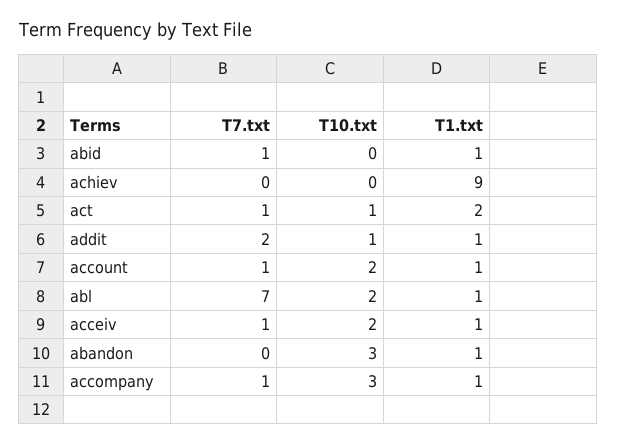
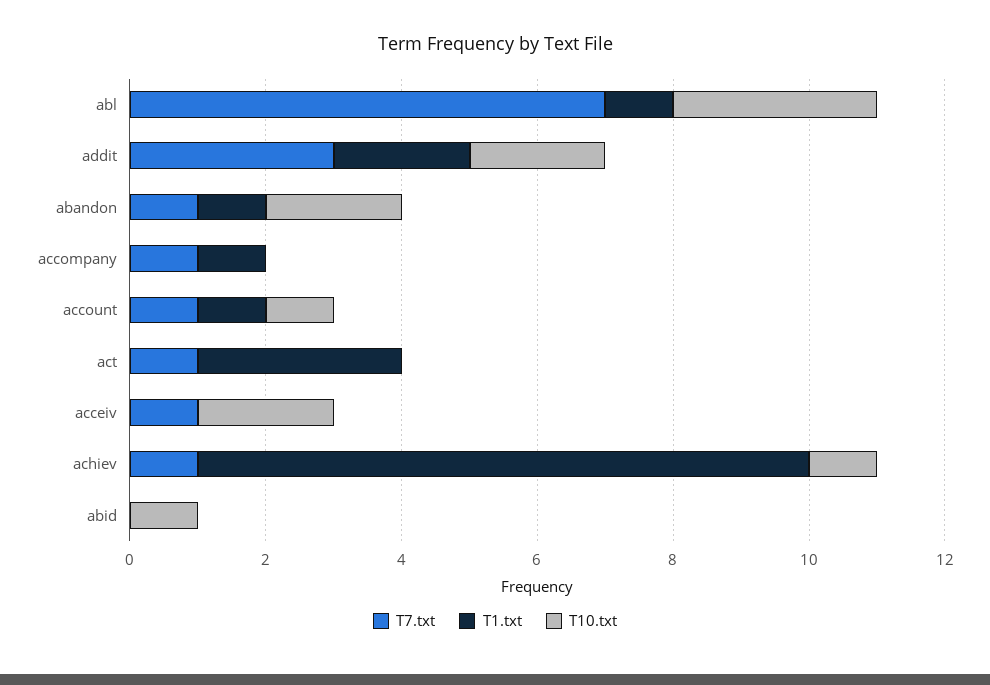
  {
    "T7.txt": {
-     "abid": 1,
+     "abid": 0,
-     "achiev": 0,
+     "achiev": 1,
      "act": 1,
-     "addit": 2,
+     "addit": 3,
      "account": 1,
      "abl": 7,
      "acceiv": 1,
-     "abandon": 0,
+     "abandon": 1,
      "accompany": 1
    },
    "T10.txt": {
-     "abid": 0,
+     "abid": 1,
-     "achiev": 0,
+     "achiev": 1,
-     "act": 1,
+     "act": 0,
-     "addit": 1,
+     "addit": 2,
-     "account": 2,
+     "account": 1,
-     "abl": 2,
+     "abl": 3,
      "acceiv": 2,
-     "abandon": 3,
+     "abandon": 2,
-     "accompany": 3
+     "accompany": 0
    },
    "T1.txt": {
-     "abid": 1,
+     "abid": 0,
      "achiev": 9,
-     "act": 2,
+     "act": 3,
-     "addit": 1,
+     "addit": 2,
      "account": 1,
      "abl": 1,
-     "acceiv": 1,
+     "acceiv": 0,
      "abandon": 1,
      "accompany": 1
    }
  }

